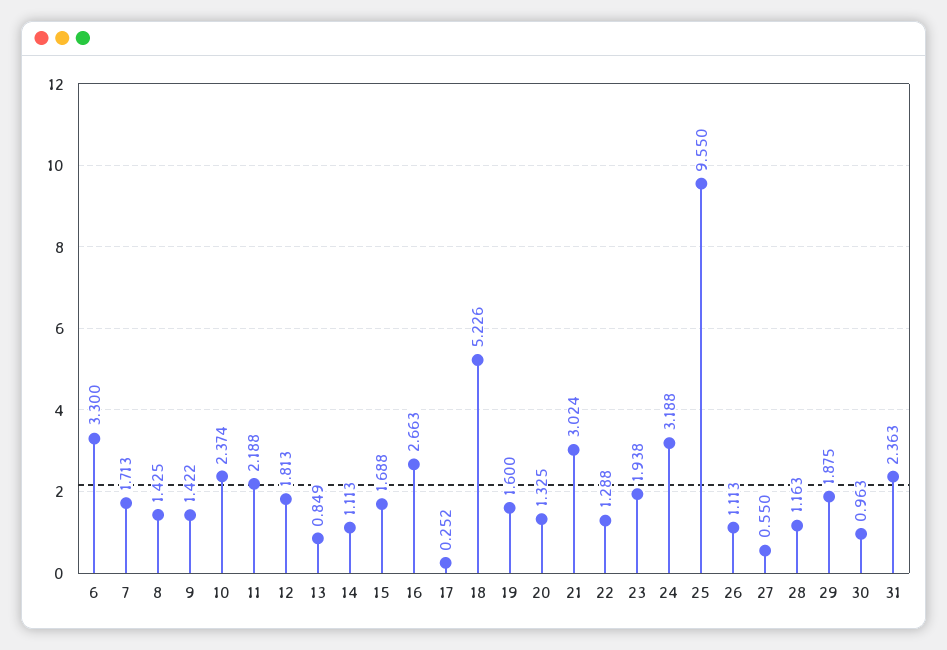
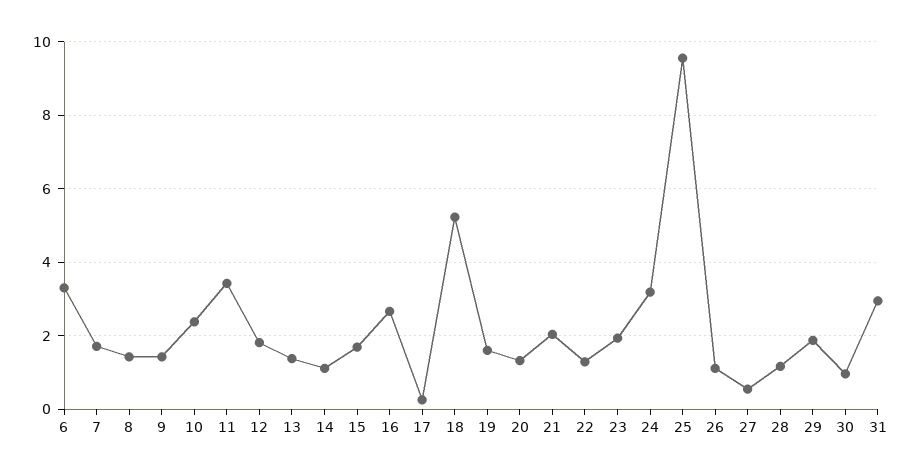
  {
    "6": 3.3,
    "7": 1.713,
    "8": 1.425,
    "9": 1.422,
    "10": 2.374,
-   "11": 2.188,
+   "11": 3.4,
    "12": 1.813,
-   "13": 0.849,
+   "13": 1.4,
    "14": 1.113,
    "15": 1.688,
    "16": 2.663,
    "17": 0.252,
    "18": 5.226,
    "19": 1.6,
    "20": 1.325,
-   "21": 3.024,
+   "21": 2,
    "22": 1.288,
    "23": 1.938,
    "24": 3.188,
    "25": 9.55,
    "26": 1.113,
    "27": 0.55,
    "28": 1.163,
    "29": 1.875,
    "30": 0.963,
-   "31": 2.363
+   "31": 3
  }

